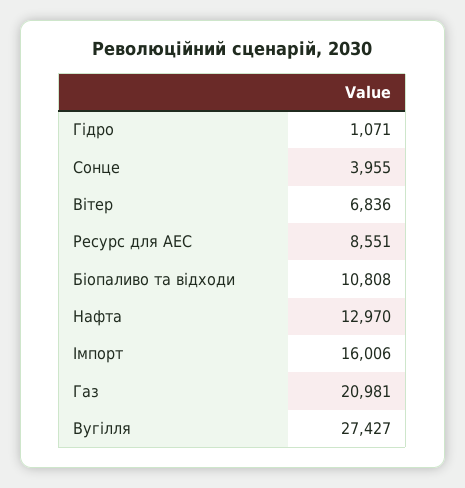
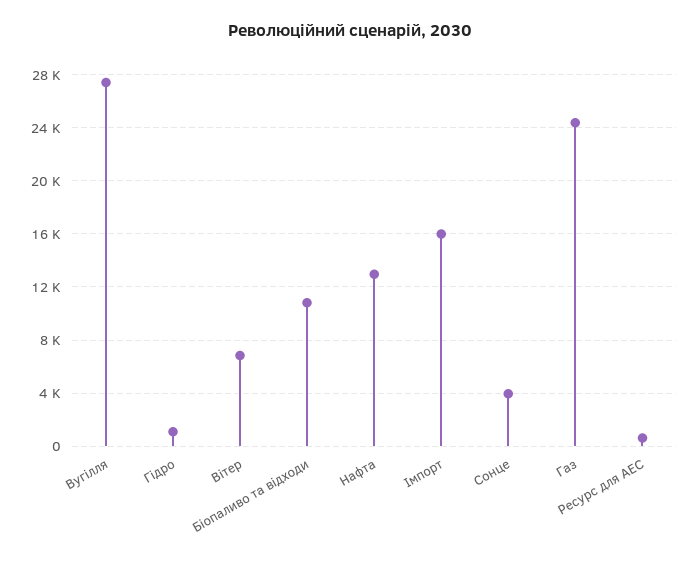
  {
    "Гідро": 1071,
    "Сонце": 3955,
    "Вітер": 6836,
-   "Ресурс для АЕС": 8551,
+   "Ресурс для АЕС": 500,
    "Біопаливо та відходи": 10808,
    "Нафта": 12970,
    "Імпорт": 16006,
-   "Газ": 20981,
+   "Газ": 24500,
    "Вугілля": 27427
  }

